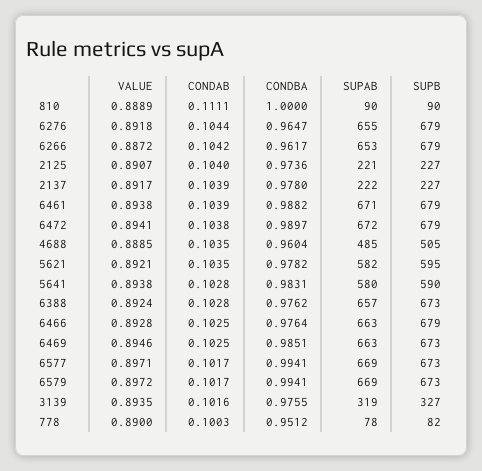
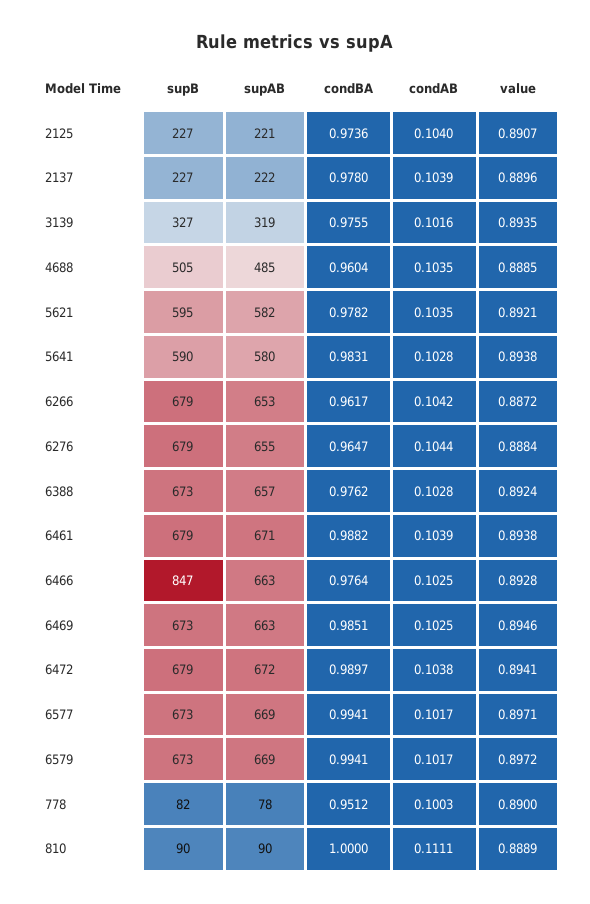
  {
    "VALUE": {
      "810": 0.8889,
-     "6276": 0.8918,
+     "6276": 0.8884,
      "6266": 0.8872,
      "2125": 0.8907,
-     "2137": 0.8917,
+     "2137": 0.8896,
      "6461": 0.8938,
      "6472": 0.8941,
      "4688": 0.8885,
      "5621": 0.8921,
      "5641": 0.8938,
      "6388": 0.8924,
      "6466": 0.8928,
      "6469": 0.8946,
      "6577": 0.8971,
      "6579": 0.8972,
      "3139": 0.8935,
      "778": 0.89
    },
    "CONDAB": {
      "810": 0.1111,
      "6276": 0.1044,
      "6266": 0.1042,
      "2125": 0.104,
      "2137": 0.1039,
      "6461": 0.1039,
      "6472": 0.1038,
      "4688": 0.1035,
      "5621": 0.1035,
      "5641": 0.1028,
      "6388": 0.1028,
      "6466": 0.1025,
      "6469": 0.1025,
      "6577": 0.1017,
      "6579": 0.1017,
      "3139": 0.1016,
      "778": 0.1003
    },
    "CONDBA": {
      "810": 1,
      "6276": 0.9647,
      "6266": 0.9617,
      "2125": 0.9736,
      "2137": 0.978,
      "6461": 0.9882,
      "6472": 0.9897,
      "4688": 0.9604,
      "5621": 0.9782,
      "5641": 0.9831,
      "6388": 0.9762,
      "6466": 0.9764,
      "6469": 0.9851,
      "6577": 0.9941,
      "6579": 0.9941,
      "3139": 0.9755,
      "778": 0.9512
    },
    "SUPAB": {
      "810": 90,
      "6276": 655,
      "6266": 653,
      "2125": 221,
      "2137": 222,
      "6461": 671,
      "6472": 672,
      "4688": 485,
      "5621": 582,
      "5641": 580,
      "6388": 657,
      "6466": 663,
      "6469": 663,
      "6577": 669,
      "6579": 669,
      "3139": 319,
      "778": 78
    },
    "SUPB": {
      "810": 90,
      "6276": 679,
      "6266": 679,
      "2125": 227,
      "2137": 227,
      "6461": 679,
      "6472": 679,
      "4688": 505,
      "5621": 595,
      "5641": 590,
      "6388": 673,
-     "6466": 679,
+     "6466": 847,
      "6469": 673,
      "6577": 673,
      "6579": 673,
      "3139": 327,
      "778": 82
    }
  }

